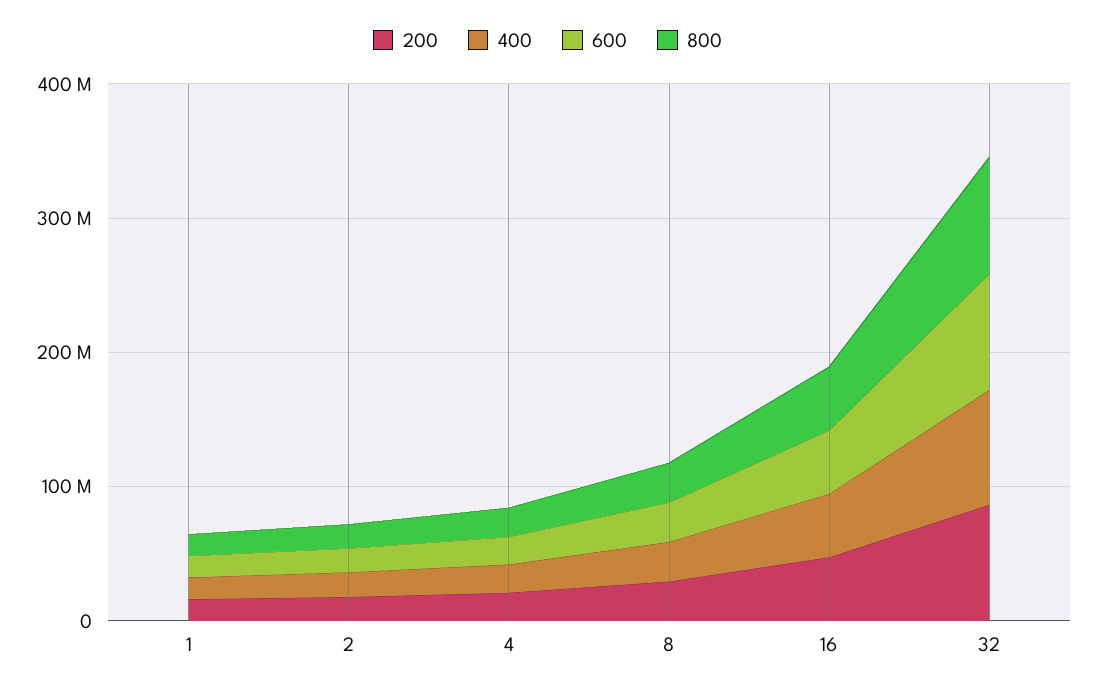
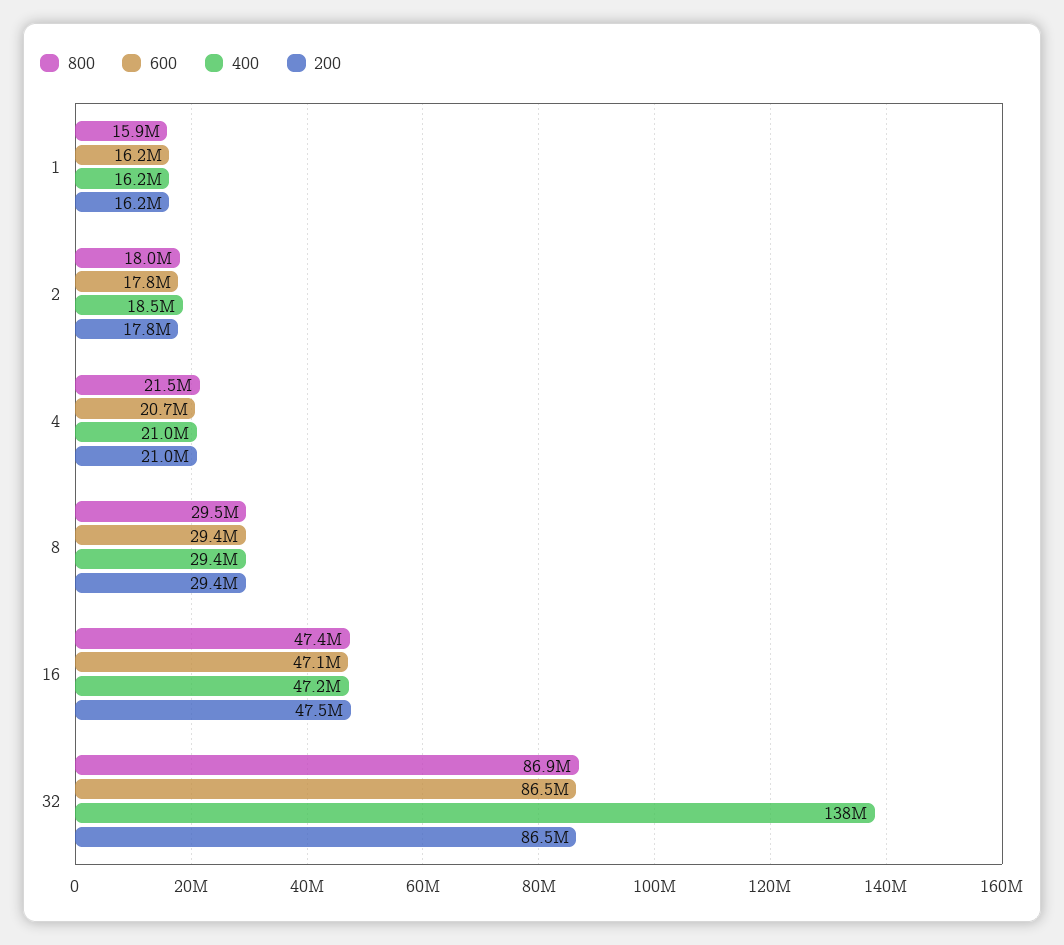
  {
    "200": {
      "1": 16200000,
      "2": 17800000,
      "4": 21000000,
      "8": 29400000,
      "16": 47500000,
      "32": 86500000
    },
    "400": {
      "1": 16200000,
      "2": 18500000,
      "4": 21000000,
      "8": 29400000,
      "16": 47200000,
-     "32": 80000000
+     "32": 138000000
    },
    "600": {
      "1": 16200000,
      "2": 17800000,
      "4": 20700000,
      "8": 29400000,
      "16": 47100000,
      "32": 86500000
    },
    "800": {
      "1": 15900000,
      "2": 18000000,
      "4": 21500000,
      "8": 29500000,
      "16": 47400000,
      "32": 86900000
    }
  }

